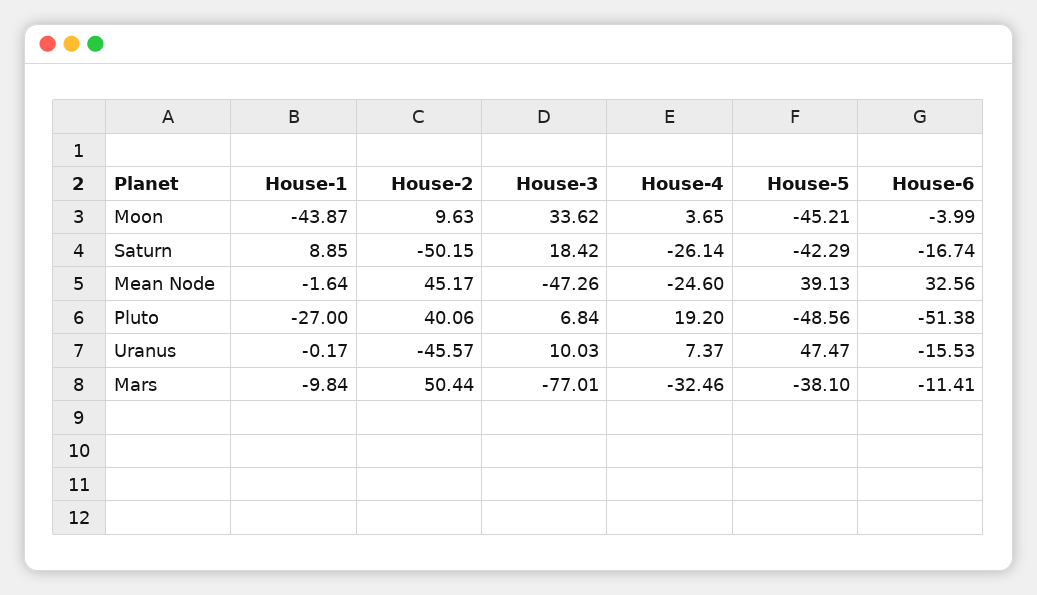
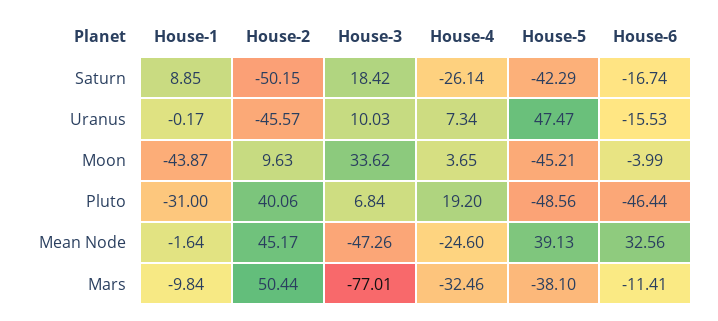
  {
    "House-1": {
      "Moon": -43.87,
      "Saturn": 8.85,
      "Mean Node": -1.64,
-     "Pluto": -27,
+     "Pluto": -31,
      "Uranus": -0.17,
      "Mars": -9.84
    },
    "House-2": {
      "Moon": 9.63,
      "Saturn": -50.15,
      "Mean Node": 45.17,
      "Pluto": 40.06,
      "Uranus": -45.57,
      "Mars": 50.44
    },
    "House-3": {
      "Moon": 33.62,
      "Saturn": 18.42,
      "Mean Node": -47.26,
      "Pluto": 6.84,
      "Uranus": 10.03,
      "Mars": -77.01
    },
    "House-4": {
      "Moon": 3.65,
      "Saturn": -26.14,
      "Mean Node": -24.6,
      "Pluto": 19.2,
-     "Uranus": 7.37,
+     "Uranus": 7.34,
      "Mars": -32.46
    },
    "House-5": {
      "Moon": -45.21,
      "Saturn": -42.29,
      "Mean Node": 39.13,
      "Pluto": -48.56,
      "Uranus": 47.47,
      "Mars": -38.1
    },
    "House-6": {
      "Moon": -3.99,
      "Saturn": -16.74,
      "Mean Node": 32.56,
-     "Pluto": -51.38,
+     "Pluto": -46.44,
      "Uranus": -15.53,
      "Mars": -11.41
    }
  }

